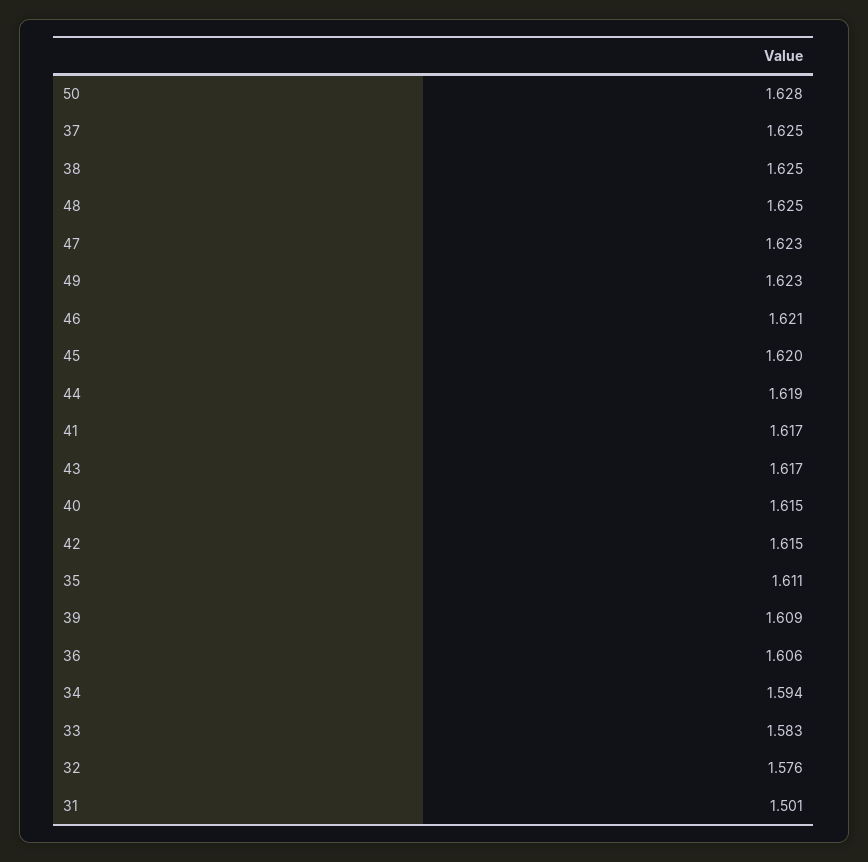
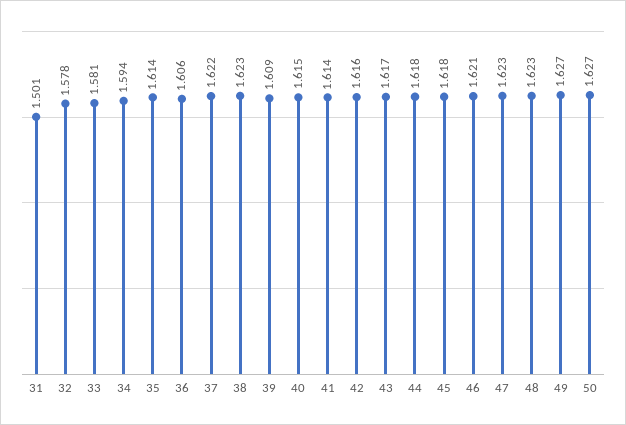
  {
-   "50": 1.628,
+   "50": 1.627,
-   "37": 1.625,
+   "37": 1.622,
-   "38": 1.625,
+   "38": 1.623,
-   "48": 1.625,
+   "48": 1.623,
    "47": 1.623,
-   "49": 1.623,
+   "49": 1.627,
    "46": 1.621,
-   "45": 1.62,
+   "45": 1.618,
-   "44": 1.619,
+   "44": 1.618,
-   "41": 1.617,
+   "41": 1.614,
    "43": 1.617,
    "40": 1.615,
-   "42": 1.615,
+   "42": 1.616,
-   "35": 1.611,
+   "35": 1.614,
    "39": 1.609,
    "36": 1.606,
    "34": 1.594,
-   "33": 1.583,
+   "33": 1.581,
-   "32": 1.576,
+   "32": 1.578,
    "31": 1.501
  }

